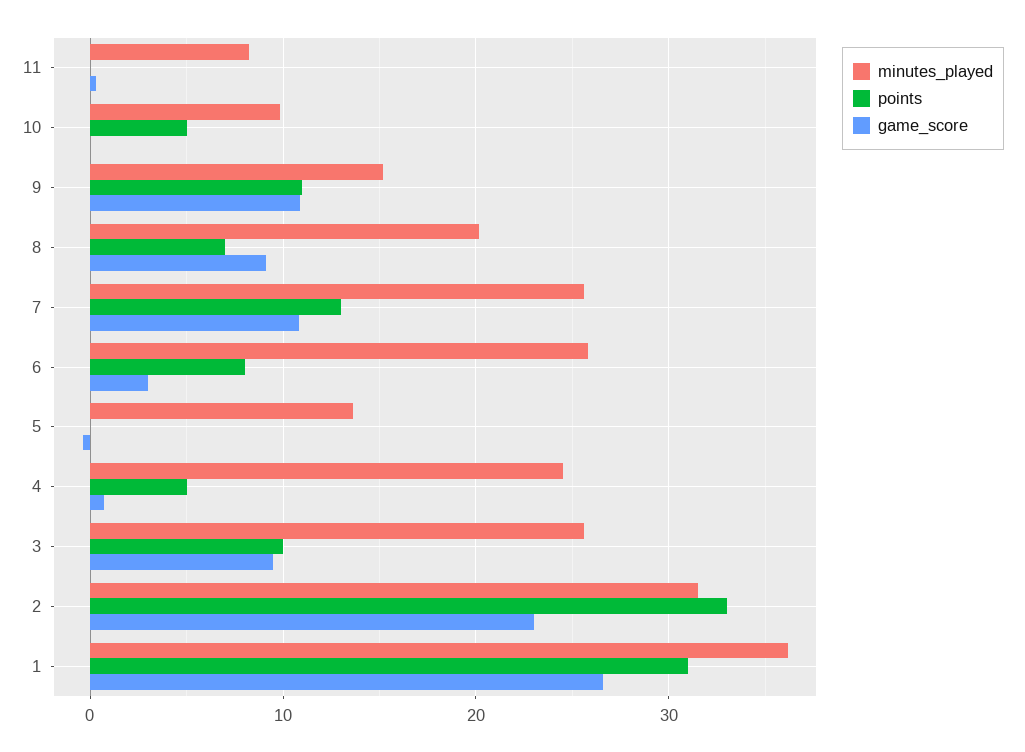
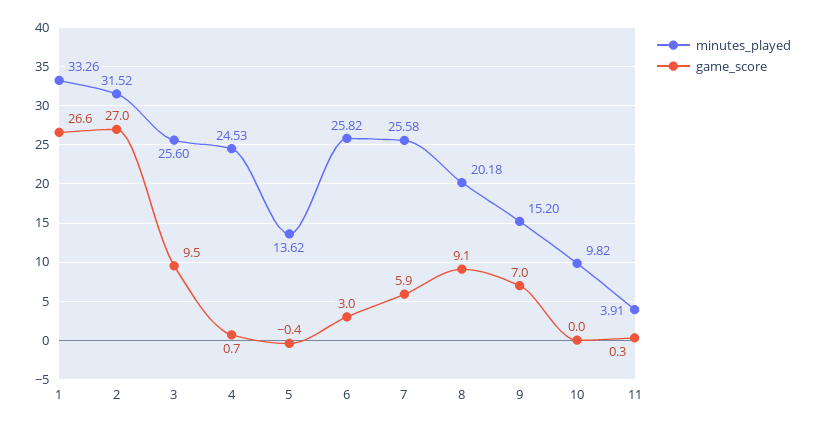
  {
    "minutes_played": {
-     "11": 8,
+     "11": 3.91,
      "10": 9.82,
      "9": 15.2,
      "8": 20.18,
      "7": 25.58,
      "6": 25.82,
      "5": 13.62,
      "4": 24.53,
      "3": 25.6,
      "2": 31.52,
-     "1": 36
+     "1": 33.26
    },
-   "points": {
-     "11": 0,
-     "10": 5,
-     "9": 11,
-     "8": 7,
-     "7": 13,
-     "6": 8,
-     "5": 0,
-     "4": 5,
-     "3": 10,
-     "2": 33,
-     "1": 31
-   },
    "game_score": {
      "11": 0.3,
      "10": 0,
-     "9": 11,
+     "9": 7,
      "8": 9.1,
-     "7": 11,
+     "7": 5.9,
      "6": 3,
      "5": -0.4,
      "4": 0.7,
      "3": 9.5,
-     "2": 23,
+     "2": 27,
      "1": 26.6
    }
  }

